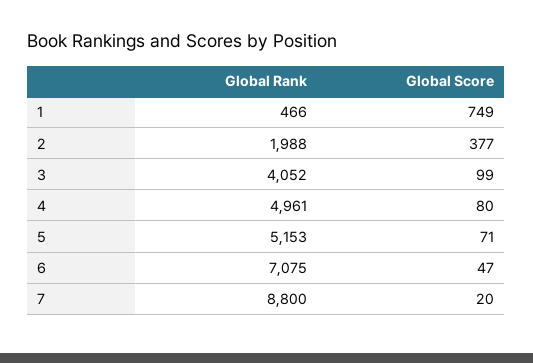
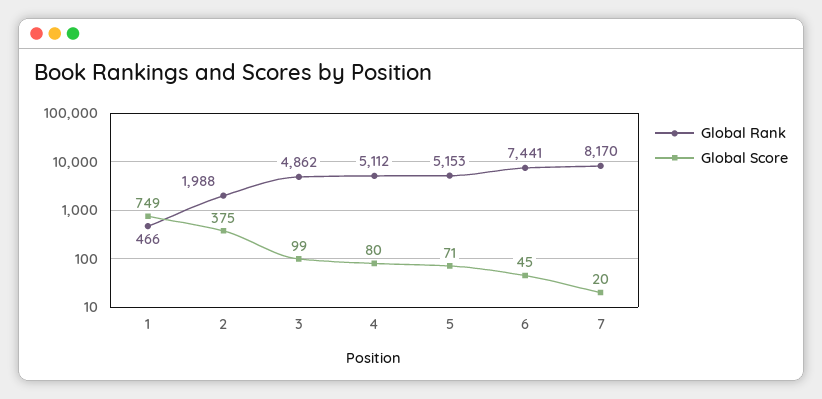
  {
    "Global Rank": {
      "1": 466,
      "2": 1988,
-     "3": 4052,
+     "3": 4862,
-     "4": 4961,
+     "4": 5112,
      "5": 5153,
-     "6": 7075,
+     "6": 7441,
-     "7": 8800
+     "7": 8170
    },
    "Global Score": {
      "1": 749,
-     "2": 377,
+     "2": 375,
      "3": 99,
      "4": 80,
      "5": 71,
-     "6": 47,
+     "6": 45,
      "7": 20
    }
  }

